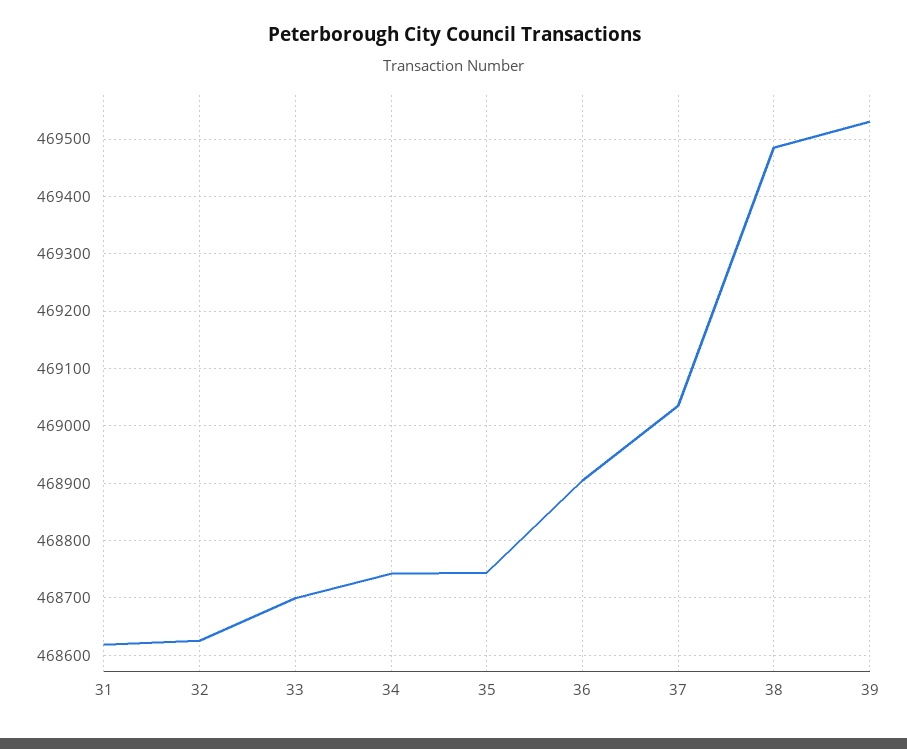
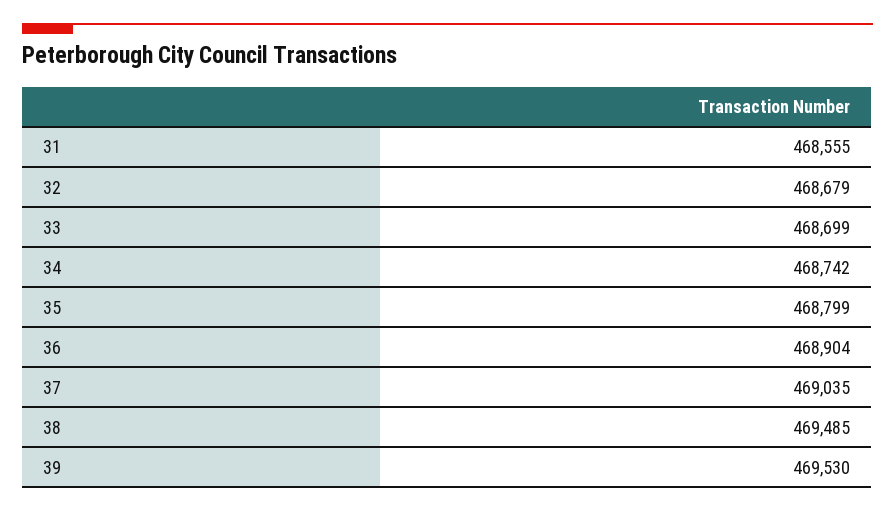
  {
-   "31": 468620,
+   "31": 468555,
-   "32": 468620,
+   "32": 468679,
    "33": 468699,
    "34": 468742,
-   "35": 468740,
+   "35": 468799,
    "36": 468904,
    "37": 469035,
    "38": 469485,
    "39": 469530
  }

